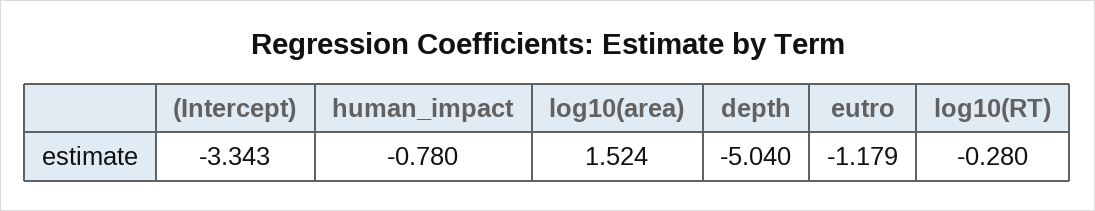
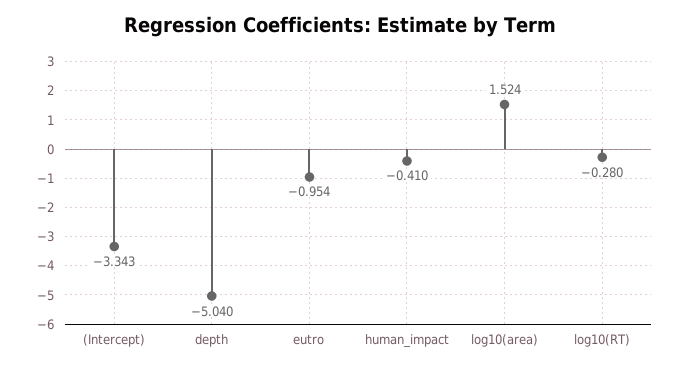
  {
    "(Intercept)": -3.343,
-   "human_impact": -0.78,
+   "human_impact": -0.41,
    "log10(area)": 1.524,
    "depth": -5.04,
-   "eutro": -1.179,
+   "eutro": -0.954,
    "log10(RT)": -0.28
  }

